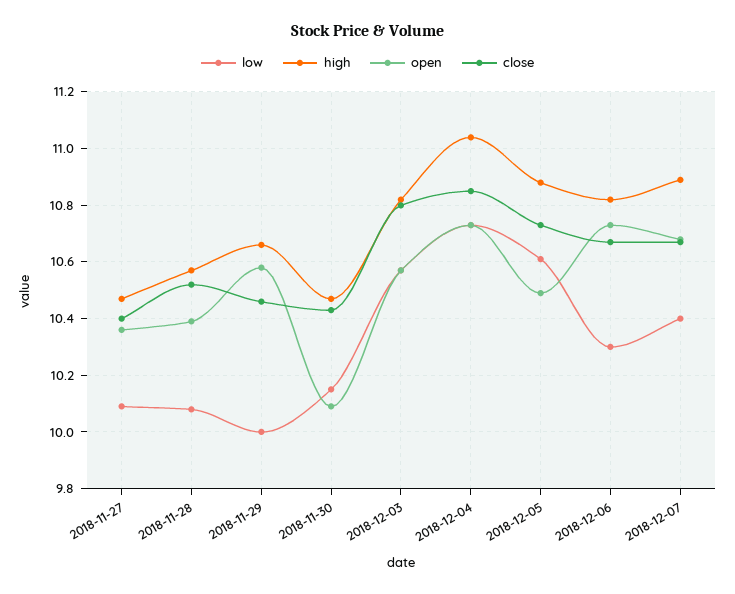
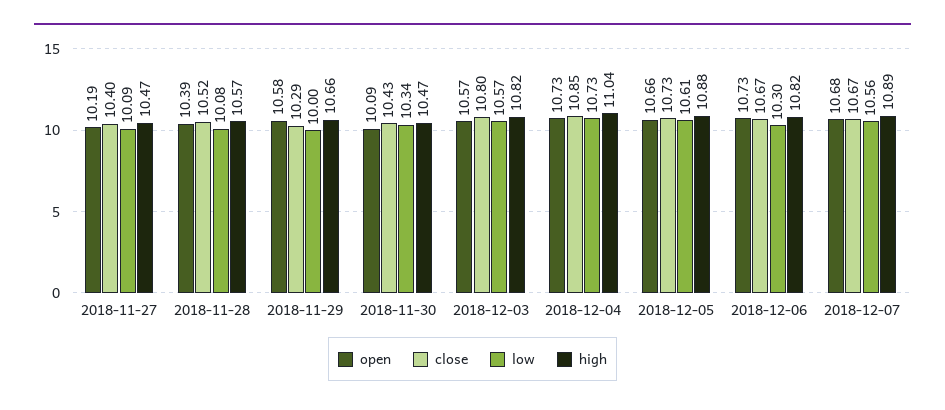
  {
    "low": {
      "2018-11-27": 10.09,
      "2018-11-28": 10.08,
      "2018-11-29": 10,
-     "2018-11-30": 10.15,
+     "2018-11-30": 10.34,
      "2018-12-03": 10.57,
      "2018-12-04": 10.73,
      "2018-12-05": 10.61,
      "2018-12-06": 10.3,
-     "2018-12-07": 10.4
+     "2018-12-07": 10.56
    },
    "high": {
      "2018-11-27": 10.47,
      "2018-11-28": 10.57,
      "2018-11-29": 10.66,
      "2018-11-30": 10.47,
      "2018-12-03": 10.82,
      "2018-12-04": 11.04,
      "2018-12-05": 10.88,
      "2018-12-06": 10.82,
      "2018-12-07": 10.89
    },
    "open": {
-     "2018-11-27": 10.35,
+     "2018-11-27": 10.19,
      "2018-11-28": 10.39,
      "2018-11-29": 10.58,
      "2018-11-30": 10.09,
      "2018-12-03": 10.57,
      "2018-12-04": 10.73,
-     "2018-12-05": 10.5,
+     "2018-12-05": 10.66,
      "2018-12-06": 10.73,
      "2018-12-07": 10.68
    },
    "close": {
      "2018-11-27": 10.4,
      "2018-11-28": 10.52,
-     "2018-11-29": 10.45,
+     "2018-11-29": 10.29,
      "2018-11-30": 10.43,
      "2018-12-03": 10.8,
      "2018-12-04": 10.85,
      "2018-12-05": 10.73,
      "2018-12-06": 10.67,
      "2018-12-07": 10.67
    }
  }

